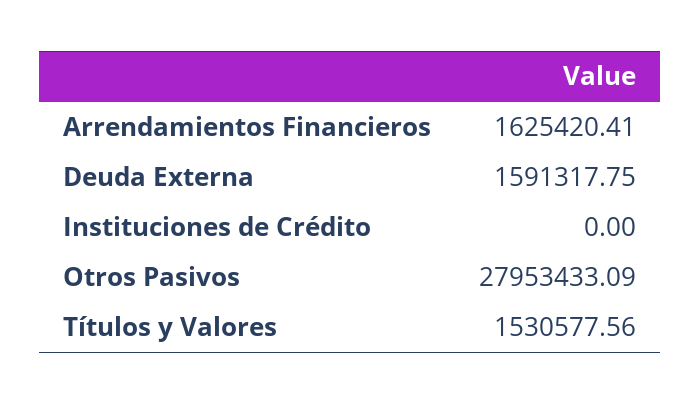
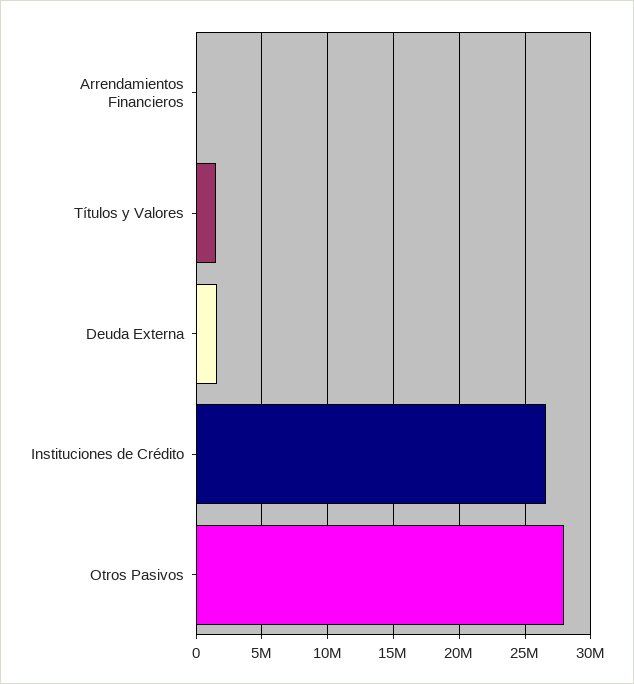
  {
-   "Arrendamientos Financieros": 1625420.41,
+   "Arrendamientos Financieros": 0,
    "Deuda Externa": 1591317.75,
-   "Instituciones de Crédito": 0,
+   "Instituciones de Crédito": 26500000,
    "Otros Pasivos": 27953433.09,
    "Títulos y Valores": 1530577.56
  }

